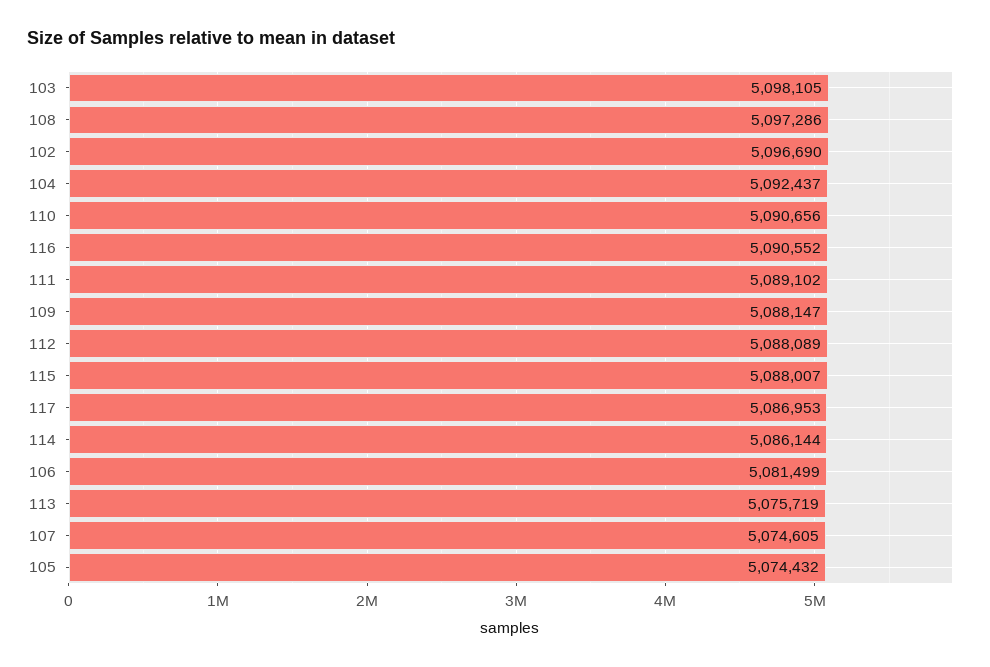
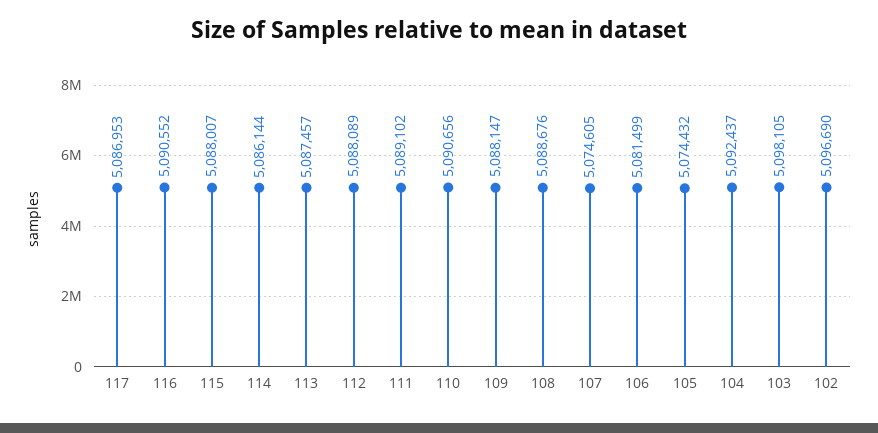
  {
    "103": 5098105,
-   "108": 5097286,
+   "108": 5088676,
    "102": 5096690,
    "104": 5092437,
    "110": 5090656,
    "116": 5090552,
    "111": 5089102,
    "109": 5088147,
    "112": 5088089,
    "115": 5088007,
    "117": 5086953,
    "114": 5086144,
    "106": 5081499,
-   "113": 5075719,
+   "113": 5087457,
    "107": 5074605,
    "105": 5074432
  }

